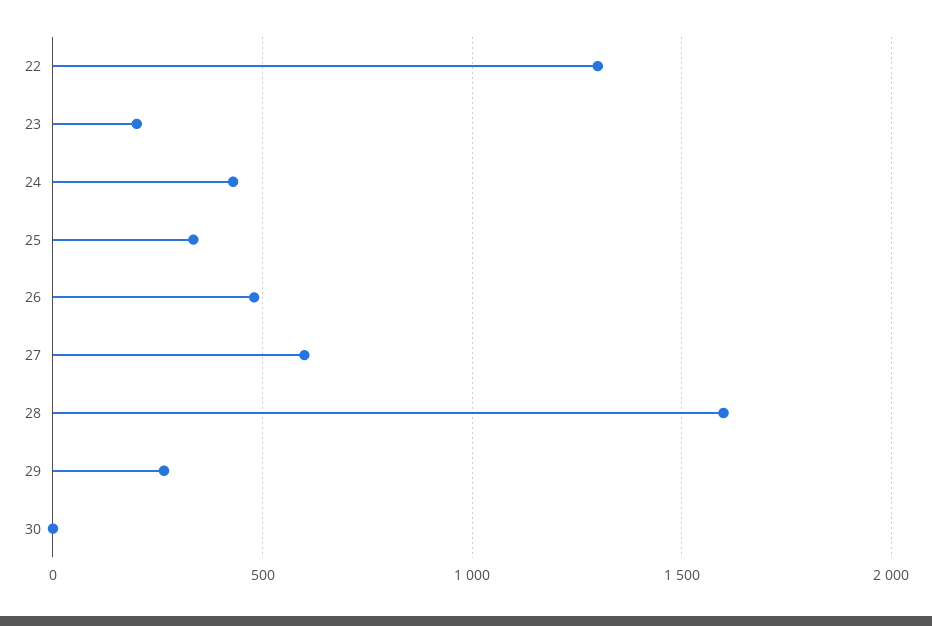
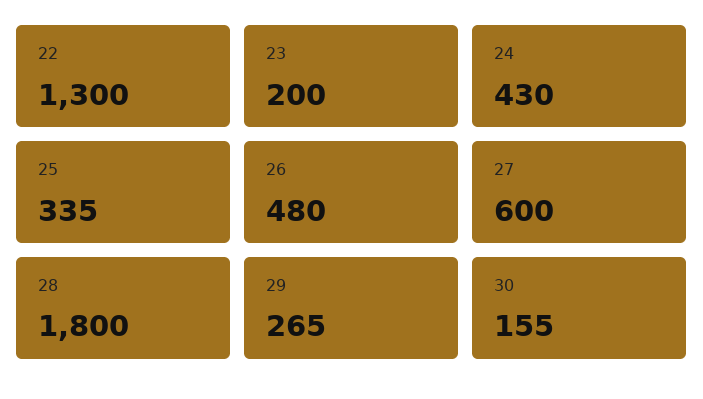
  {
    "22": 1300,
    "23": 200,
    "24": 430,
    "25": 335,
    "26": 480,
    "27": 600,
-   "28": 1600,
+   "28": 1800,
    "29": 265,
-   "30": 0
+   "30": 155
  }

